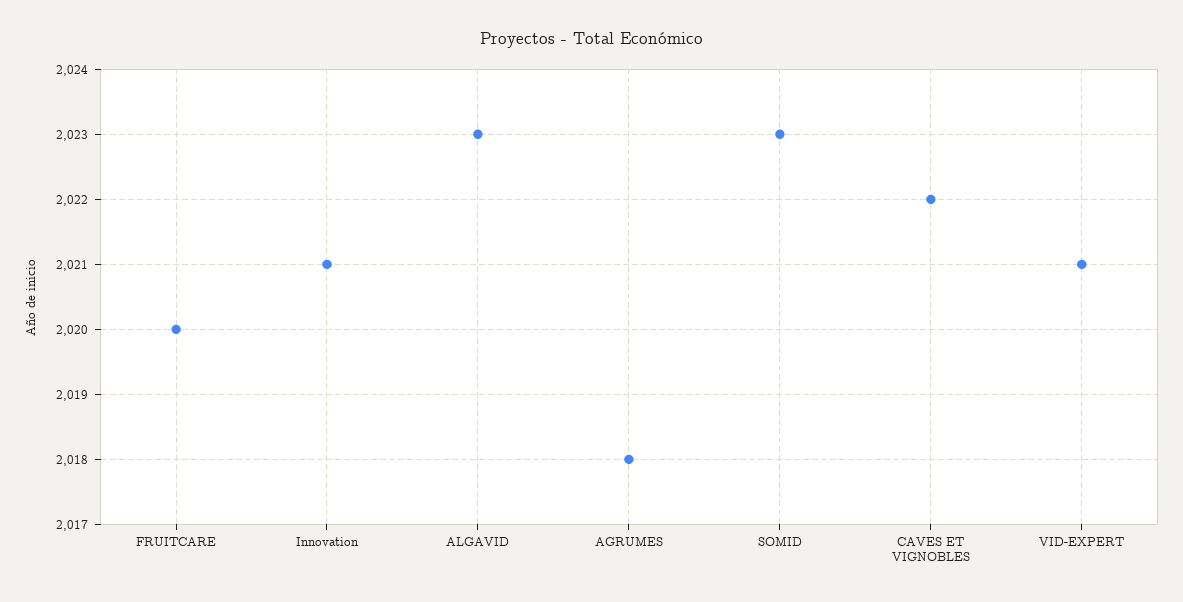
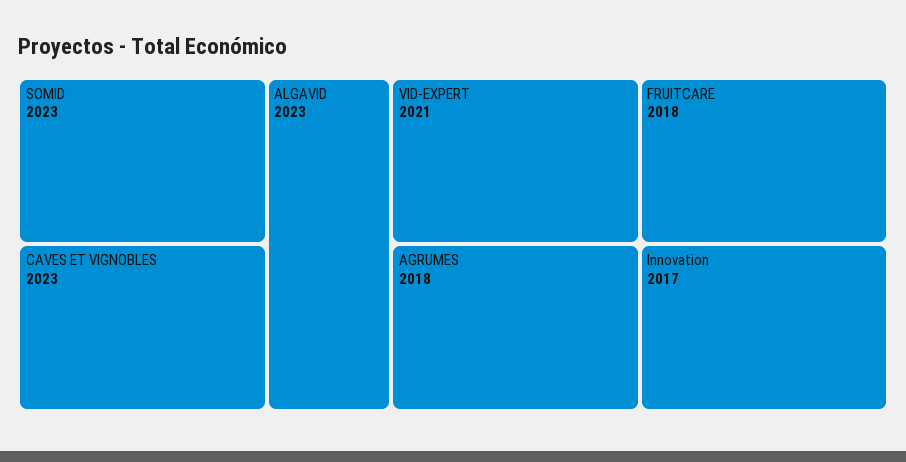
  {
-   "FRUITCARE": 2020,
+   "FRUITCARE": 2018,
-   "Innovation": 2021,
+   "Innovation": 2017,
    "ALGAVID": 2023,
    "AGRUMES": 2018,
    "SOMID": 2023,
-   "CAVES ET VIGNOBLES": 2022,
+   "CAVES ET VIGNOBLES": 2023,
    "VID-EXPERT": 2021
  }

